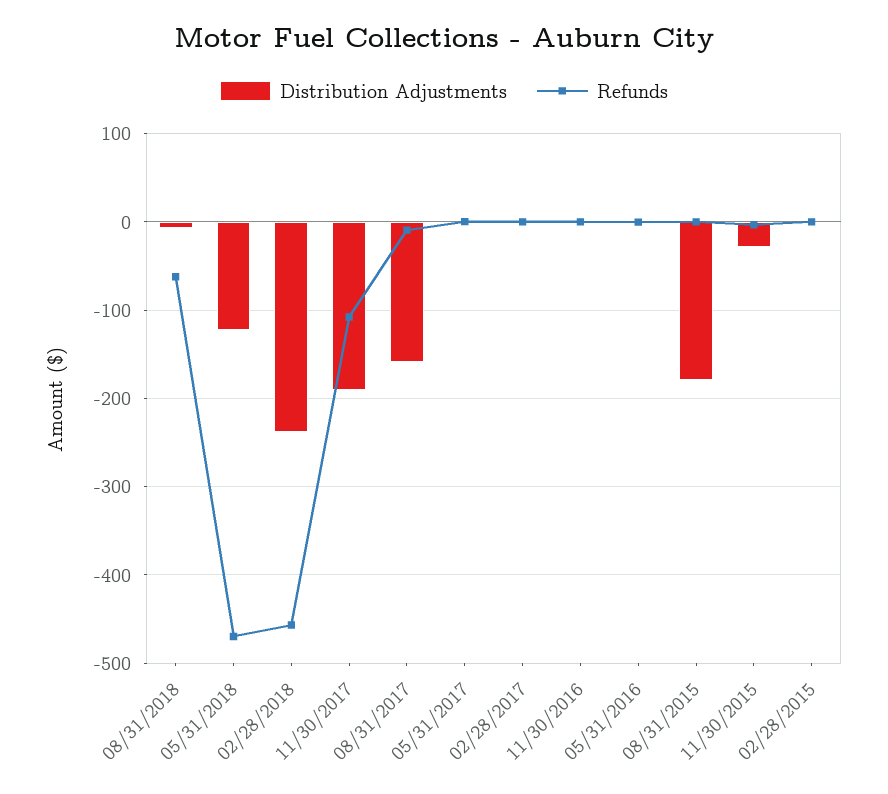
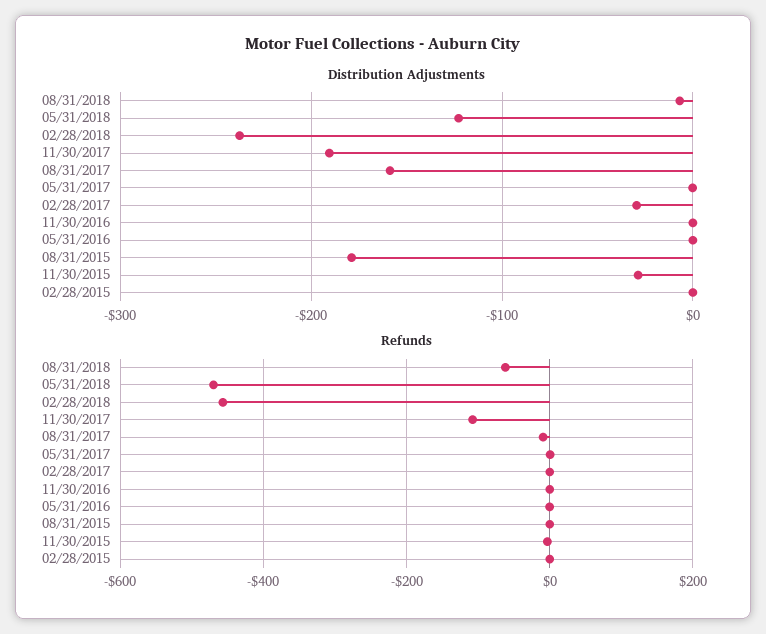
  {
    "Distribution Adjustments": {
      "08/31/2018": -10,
      "05/31/2018": -120,
      "02/28/2018": -240,
      "11/30/2017": -190,
      "08/31/2017": -160,
      "05/31/2017": 0,
-     "02/28/2017": 0,
+     "02/28/2017": -30,
      "11/30/2016": 0,
      "05/31/2016": 0,
      "08/31/2015": -180,
      "11/30/2015": -30,
      "02/28/2015": 0
    },
    "Refunds": {
      "08/31/2018": -60,
      "05/31/2018": -470,
      "02/28/2018": -460,
      "11/30/2017": -110,
      "08/31/2017": -10,
      "05/31/2017": 0,
      "02/28/2017": 0,
      "11/30/2016": 0,
      "05/31/2016": 0,
      "08/31/2015": 0,
      "11/30/2015": 0,
      "02/28/2015": 0
    }
  }

